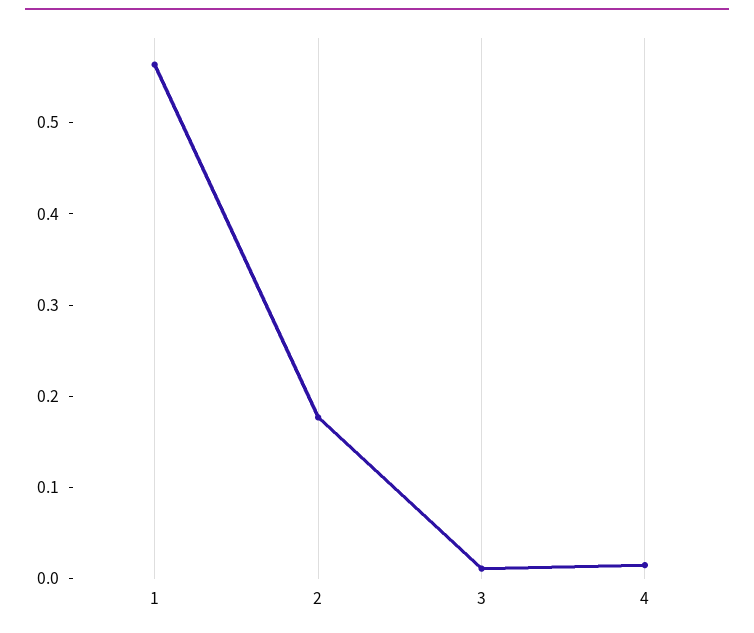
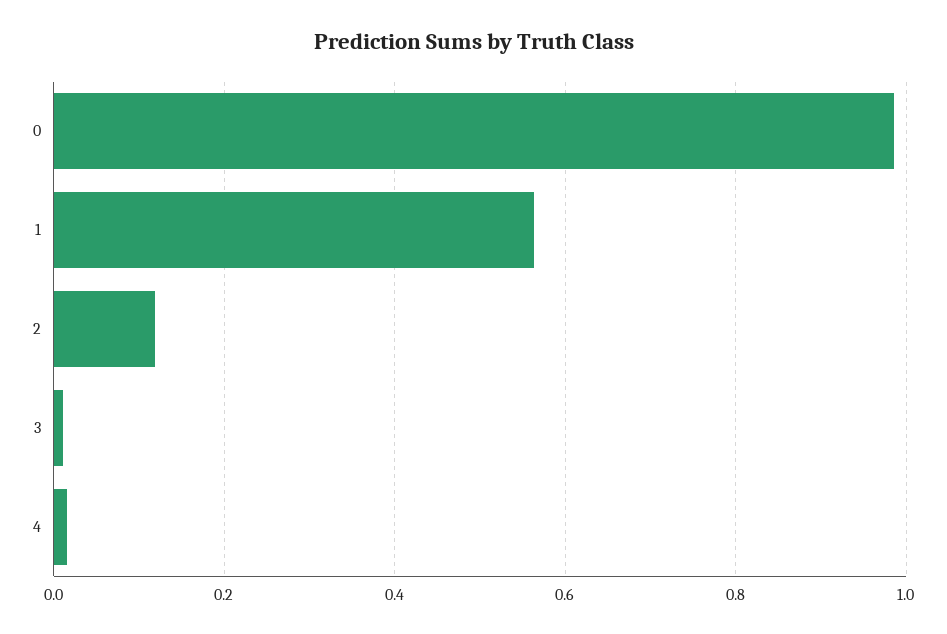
  {
    "1": 0.56,
-   "2": 0.18,
+   "2": 0.12,
    "3": 0.02,
-   "4": 0.02
+   "4": 0.02,
+   "0": 0.98
  }

